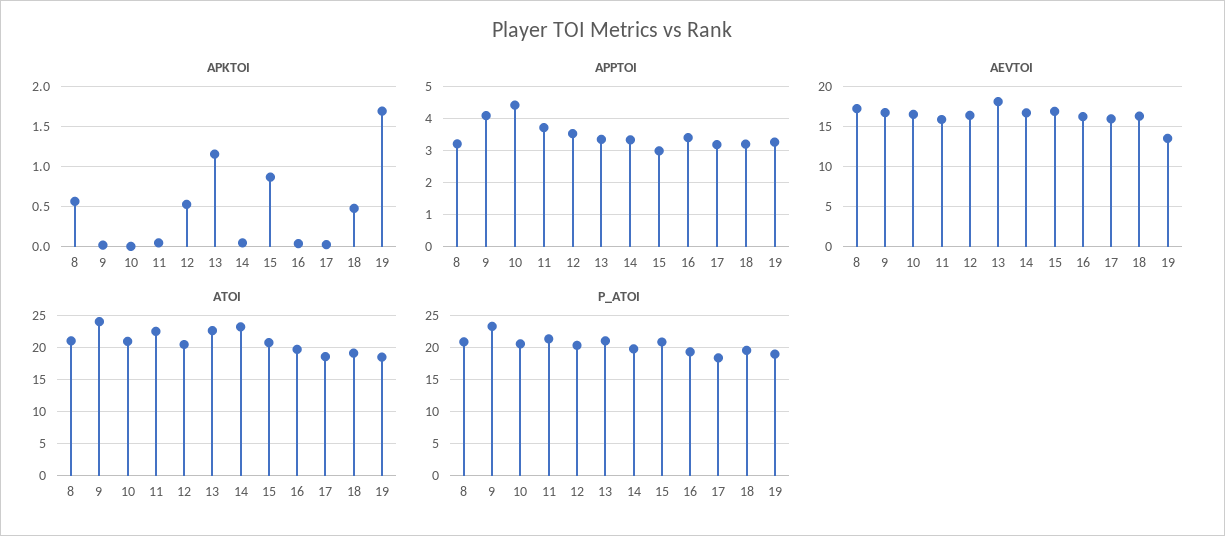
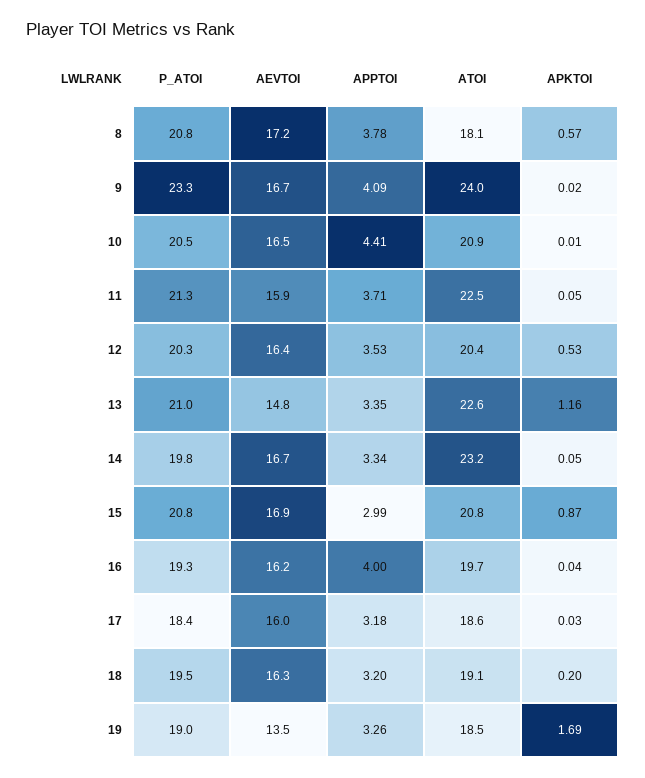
  {
    "APKTOI": {
      "8": 0.57,
      "9": 0.02,
      "10": 0.01,
      "11": 0.05,
      "12": 0.53,
      "13": 1.16,
      "14": 0.05,
      "15": 0.87,
      "16": 0.04,
      "17": 0.03,
-     "18": 0.5,
+     "18": 0.2,
      "19": 1.69
    },
    "APPTOI": {
-     "8": 3.2,
+     "8": 3.78,
      "9": 4.09,
      "10": 4.41,
      "11": 3.71,
      "12": 3.53,
      "13": 3.35,
      "14": 3.34,
      "15": 2.99,
-     "16": 3.4,
+     "16": 4,
      "17": 3.18,
      "18": 3.2,
      "19": 3.26
    },
    "AEVTOI": {
      "8": 17.2,
      "9": 16.7,
      "10": 16.5,
      "11": 15.9,
      "12": 16.4,
-     "13": 18,
+     "13": 14.8,
      "14": 16.7,
      "15": 16.9,
      "16": 16.2,
      "17": 16,
      "18": 16.3,
      "19": 13.5
    },
    "ATOI": {
-     "8": 21,
+     "8": 18.1,
      "9": 24,
      "10": 20.9,
      "11": 22.5,
      "12": 20.4,
      "13": 22.6,
      "14": 23.2,
      "15": 20.8,
      "16": 19.7,
      "17": 18.6,
      "18": 19.1,
      "19": 18.5
    },
    "P_ATOI": {
      "8": 20.8,
      "9": 23.3,
      "10": 20.5,
      "11": 21.3,
      "12": 20.3,
      "13": 21,
      "14": 19.8,
      "15": 20.8,
      "16": 19.3,
      "17": 18.4,
      "18": 19.5,
      "19": 19
    }
  }

